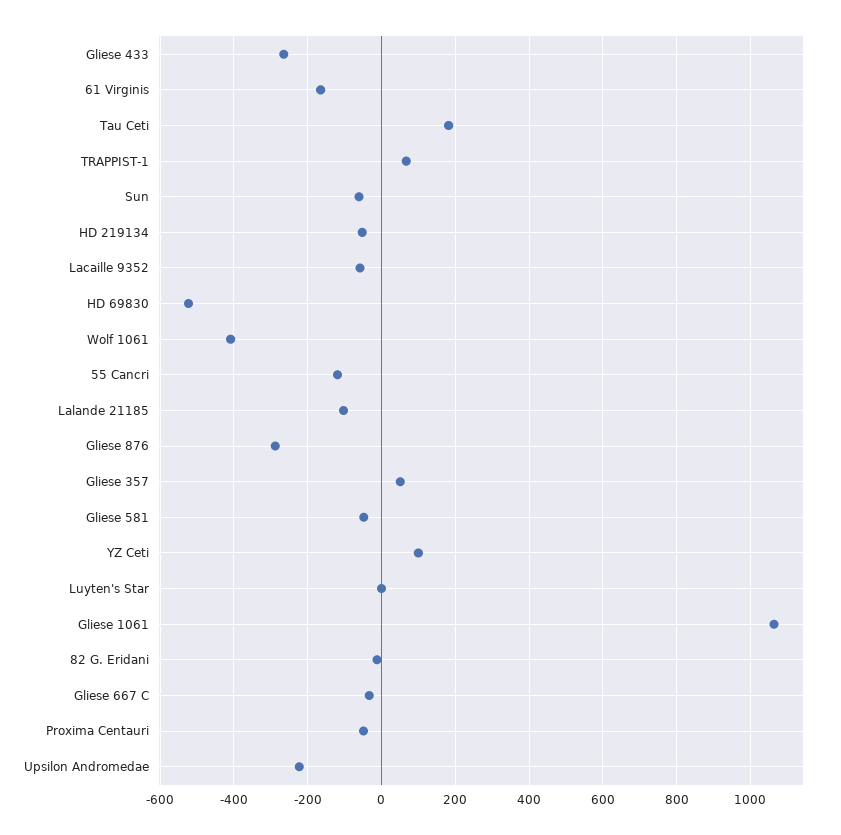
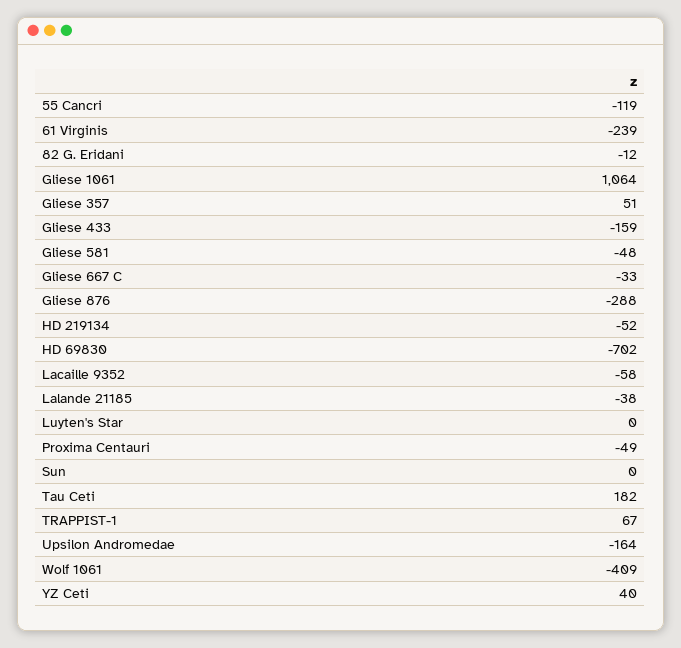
  {
-   "Gliese 433": -260,
+   "Gliese 433": -159,
-   "61 Virginis": -160,
+   "61 Virginis": -239,
    "Tau Ceti": 182,
    "TRAPPIST-1": 67,
-   "Sun": -60,
+   "Sun": 0,
    "HD 219134": -52,
    "Lacaille 9352": -58,
-   "HD 69830": -520,
+   "HD 69830": -702,
    "Wolf 1061": -409,
    "55 Cancri": -119,
-   "Lalande 21185": -100,
+   "Lalande 21185": -38,
    "Gliese 876": -288,
    "Gliese 357": 51,
    "Gliese 581": -48,
-   "YZ Ceti": 100,
+   "YZ Ceti": 40,
    "Luyten's Star": 0,
    "Gliese 1061": 1064,
    "82 G. Eridani": -12,
    "Gliese 667 C": -33,
    "Proxima Centauri": -49,
-   "Upsilon Andromedae": -220
+   "Upsilon Andromedae": -164
  }

